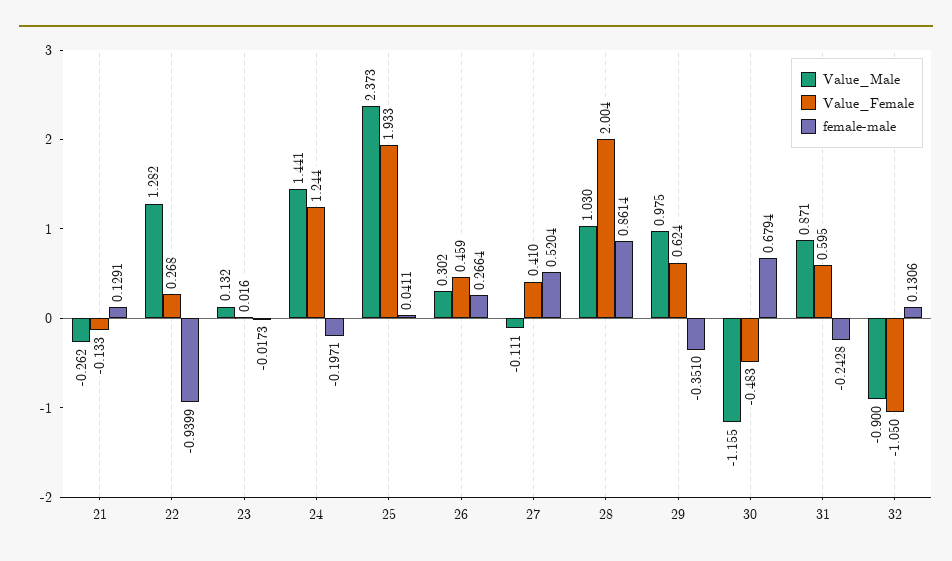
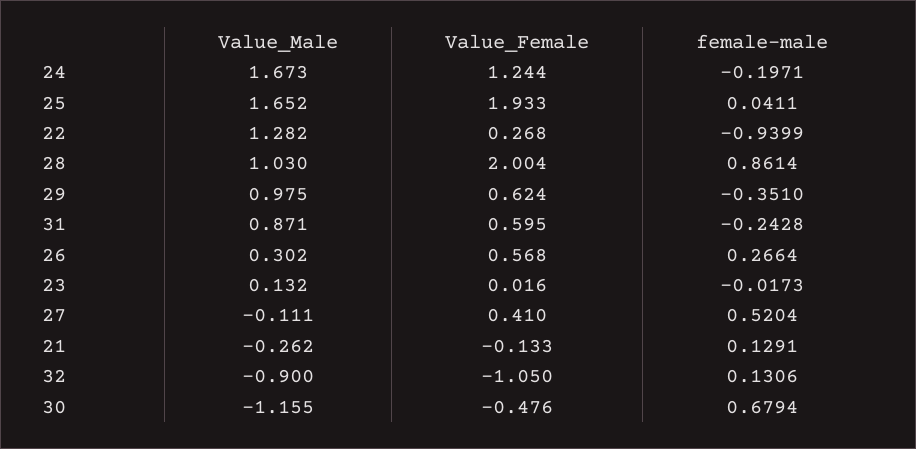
  {
    "Value_Male": {
      "21": -0.262,
      "22": 1.282,
      "23": 0.132,
-     "24": 1.441,
+     "24": 1.673,
-     "25": 2.373,
+     "25": 1.652,
      "26": 0.302,
      "27": -0.111,
      "28": 1.03,
      "29": 0.975,
      "30": -1.155,
      "31": 0.871,
      "32": -0.9
    },
    "Value_Female": {
      "21": -0.133,
      "22": 0.268,
      "23": 0.016,
      "24": 1.244,
      "25": 1.933,
-     "26": 0.459,
+     "26": 0.568,
      "27": 0.41,
      "28": 2.004,
      "29": 0.624,
-     "30": -0.483,
+     "30": -0.476,
      "31": 0.595,
      "32": -1.05
    },
    "female-male": {
      "21": 0.1291,
      "22": -0.9399,
      "23": -0.0173,
      "24": -0.1971,
      "25": 0.0411,
      "26": 0.2664,
      "27": 0.5204,
      "28": 0.8614,
      "29": -0.351,
      "30": 0.6794,
      "31": -0.2428,
      "32": 0.1306
    }
  }

